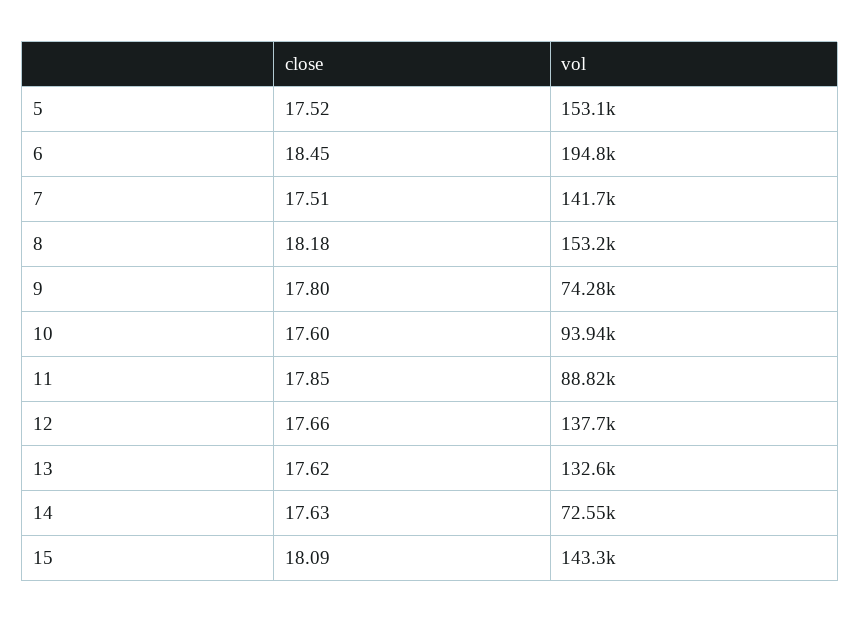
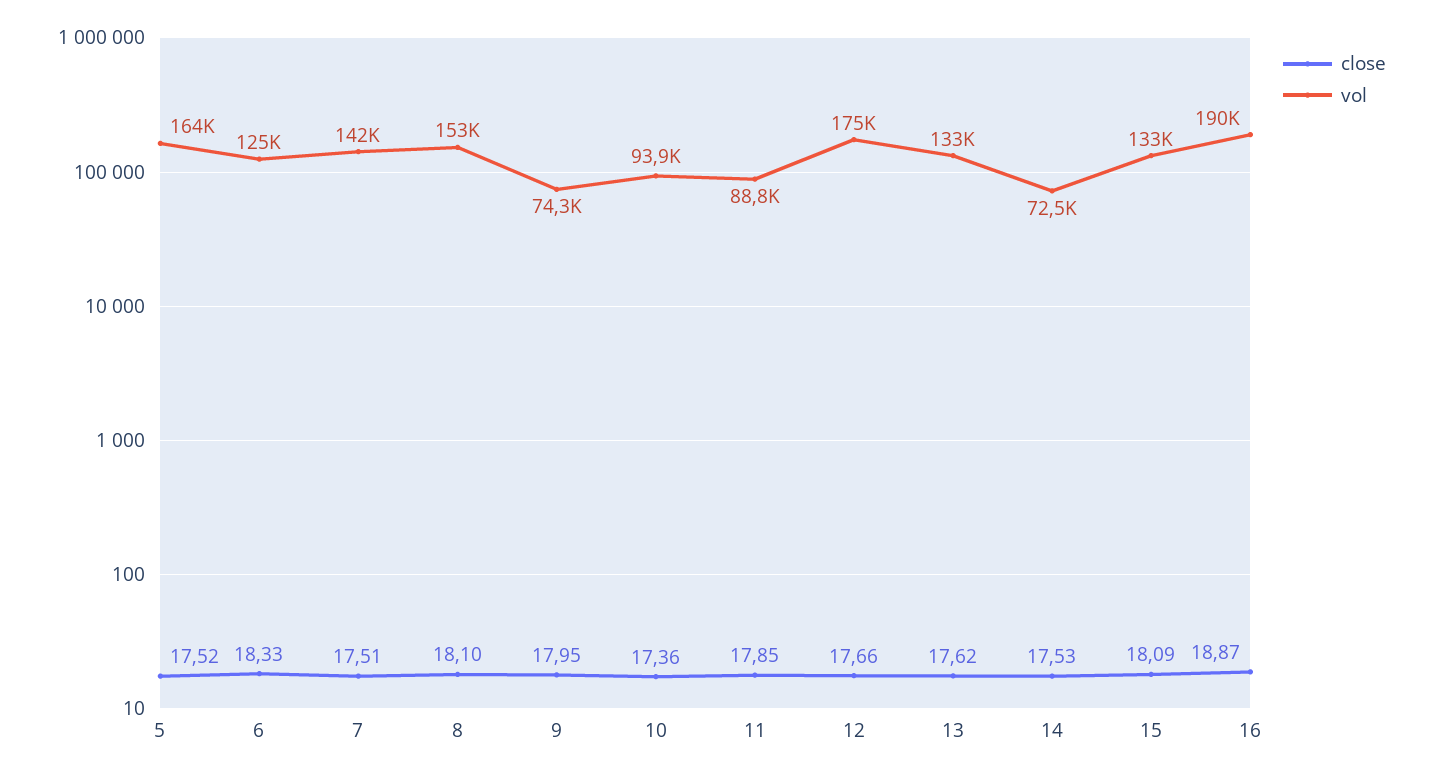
  {
    "close": {
      "5": 17.52,
-     "6": 18.45,
+     "6": 18.33,
      "7": 17.51,
-     "8": 18.18,
+     "8": 18.1,
-     "9": 17.8,
+     "9": 17.95,
-     "10": 17.6,
+     "10": 17.36,
      "11": 17.85,
      "12": 17.66,
      "13": 17.62,
-     "14": 17.63,
+     "14": 17.53,
-     "15": 18.09
+     "15": 18.09,
+     "16": 18.87
    },
    "vol": {
-     "5": 153100,
+     "5": 164000,
-     "6": 194800,
+     "6": 125000,
      "7": 141700,
      "8": 153200,
      "9": 74280,
      "10": 93940,
      "11": 88820,
-     "12": 137700,
+     "12": 175000,
      "13": 132600,
      "14": 72550,
-     "15": 143300
+     "15": 133000,
+     "16": 190000
    }
  }

